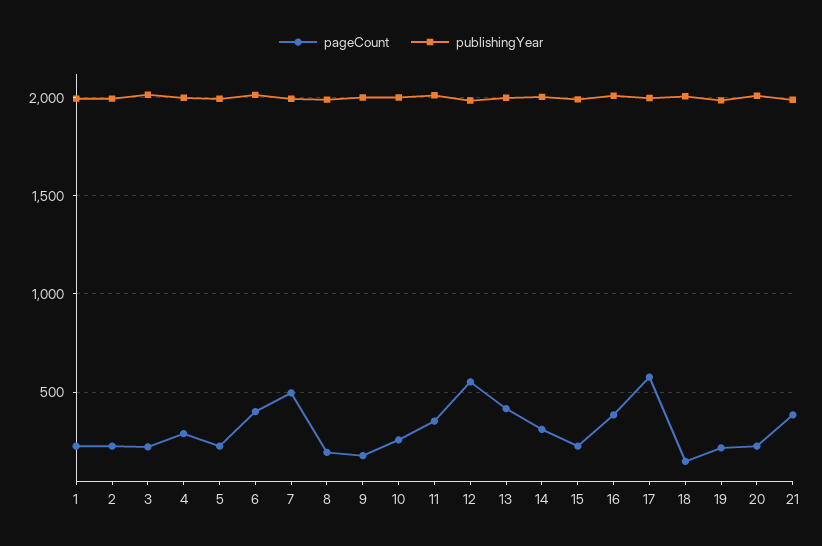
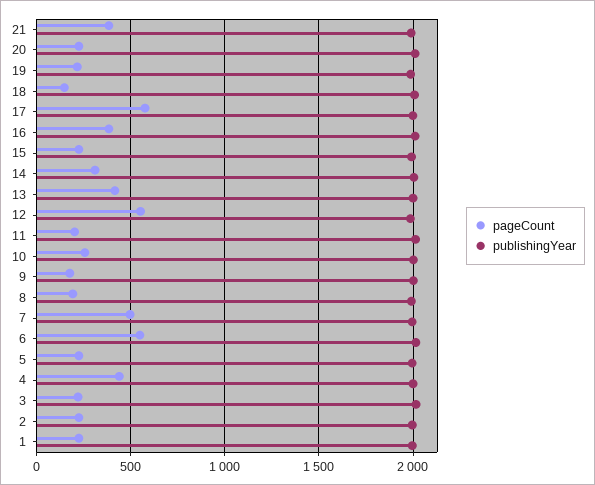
  {
    "pageCount": {
      "1": 200,
      "2": 200,
      "3": 200,
-     "4": 300,
+     "4": 450,
      "5": 200,
-     "6": 400,
+     "6": 550,
      "7": 500,
      "8": 200,
      "9": 200,
      "10": 250,
-     "11": 350,
+     "11": 200,
      "12": 550,
      "13": 400,
      "14": 300,
      "15": 200,
      "16": 400,
      "17": 600,
      "18": 150,
      "19": 200,
      "20": 200,
      "21": 400
    },
    "publishingYear": {
      "1": 2000,
      "2": 2000,
      "3": 2000,
      "4": 2000,
      "5": 2000,
      "6": 2000,
      "7": 2000,
      "8": 2000,
      "9": 2000,
      "10": 2000,
      "11": 2000,
      "12": 2000,
      "13": 2000,
      "14": 2000,
      "15": 2000,
      "16": 2000,
      "17": 2000,
      "18": 2000,
      "19": 2000,
      "20": 2000,
      "21": 2000
    }
  }

